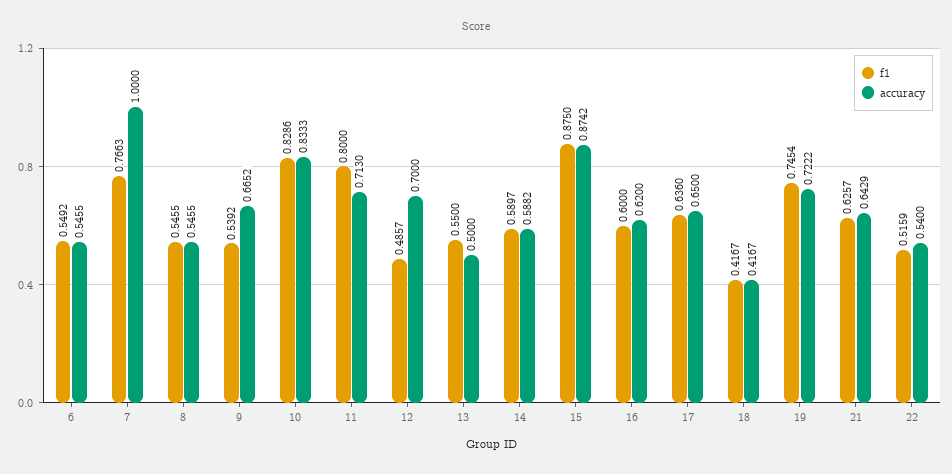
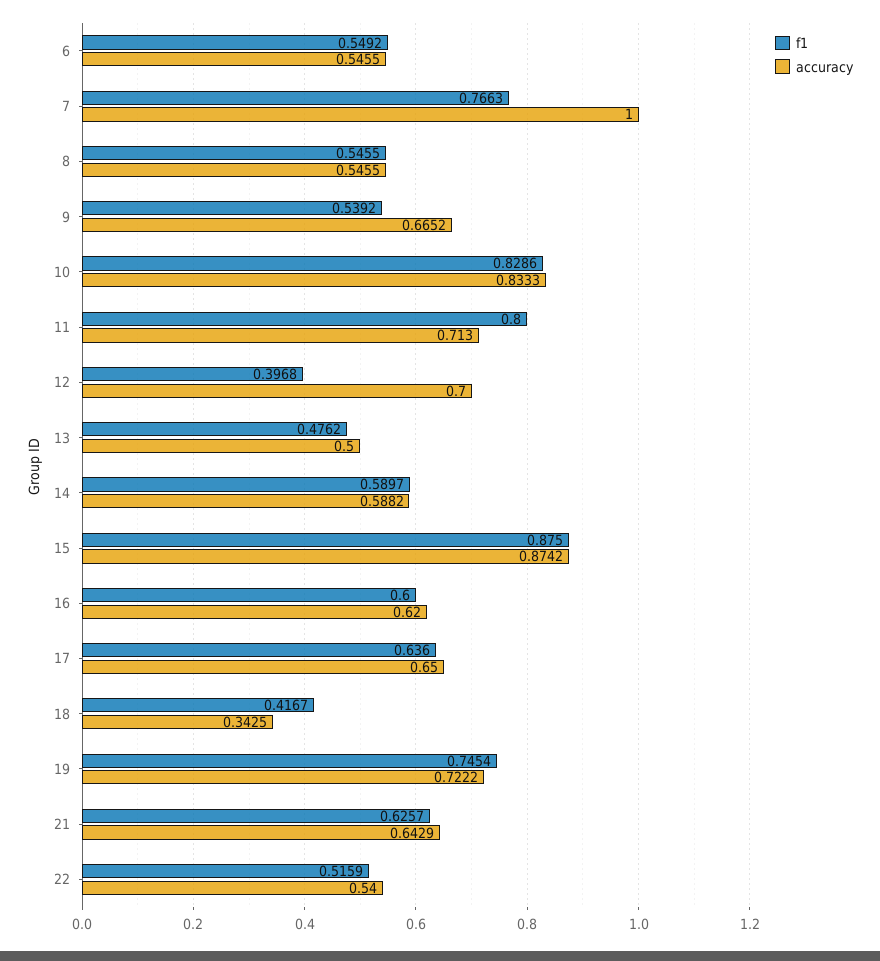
  {
    "f1": {
      "6": 0.5492,
      "7": 0.7663,
      "8": 0.5455,
      "9": 0.5392,
      "10": 0.8286,
      "11": 0.8,
-     "12": 0.4857,
+     "12": 0.3968,
-     "13": 0.55,
+     "13": 0.4762,
      "14": 0.5897,
      "15": 0.875,
      "16": 0.6,
      "17": 0.636,
      "18": 0.4167,
      "19": 0.7454,
      "21": 0.6257,
      "22": 0.5159
    },
    "accuracy": {
      "6": 0.5455,
      "7": 1,
      "8": 0.5455,
      "9": 0.6652,
      "10": 0.8333,
      "11": 0.713,
      "12": 0.7,
      "13": 0.5,
      "14": 0.5882,
      "15": 0.8742,
      "16": 0.62,
      "17": 0.65,
-     "18": 0.4167,
+     "18": 0.3425,
      "19": 0.7222,
      "21": 0.6429,
      "22": 0.54
    }
  }

